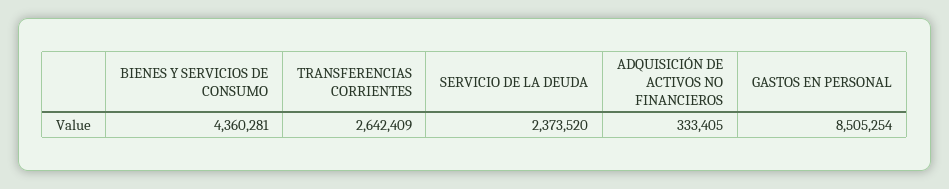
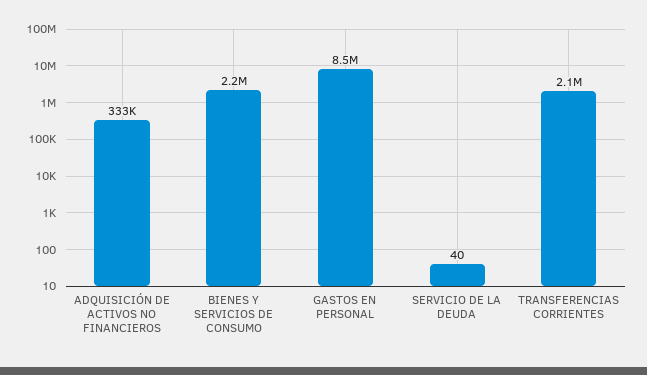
  {
-   "BIENES Y SERVICIOS DE CONSUMO": 4360281,
+   "BIENES Y SERVICIOS DE CONSUMO": 2200000,
-   "TRANSFERENCIAS CORRIENTES": 2642409,
+   "TRANSFERENCIAS CORRIENTES": 2100000,
-   "SERVICIO DE LA DEUDA": 2373520,
+   "SERVICIO DE LA DEUDA": 40,
    "ADQUISICIÓN DE ACTIVOS NO FINANCIEROS": 333405,
    "GASTOS EN PERSONAL": 8505254
  }

